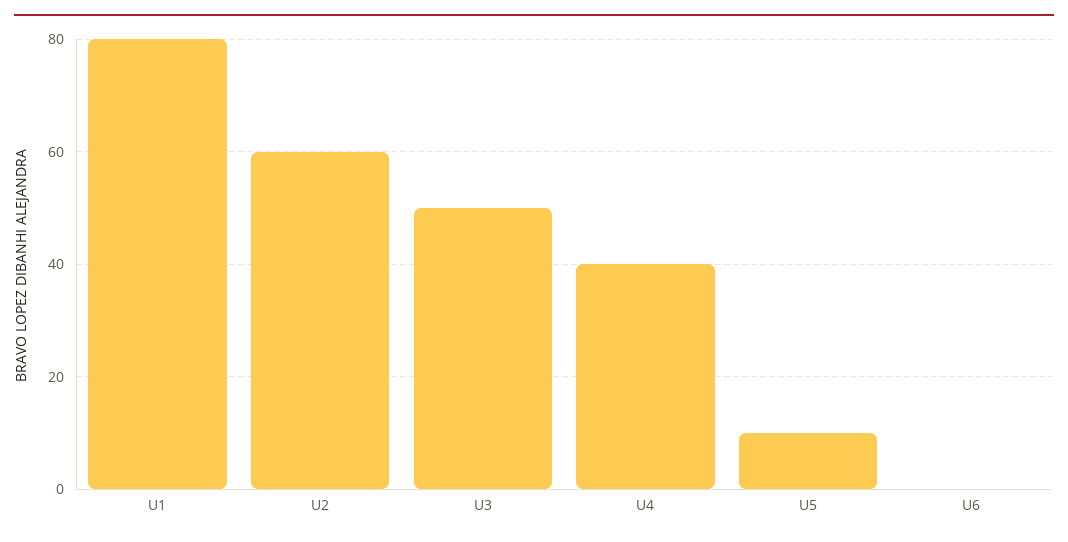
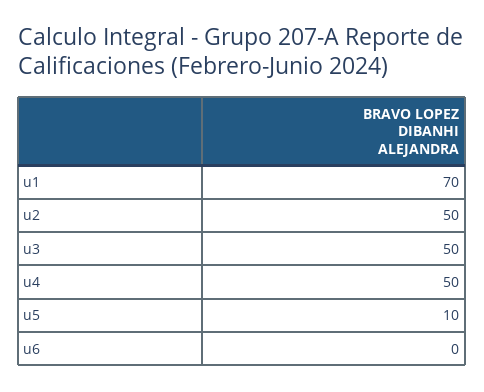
  {
-   "U1": 80,
+   "U1": 70,
-   "U2": 60,
+   "U2": 50,
    "U3": 50,
-   "U4": 40,
+   "U4": 50,
    "U5": 10,
    "U6": 0
  }

